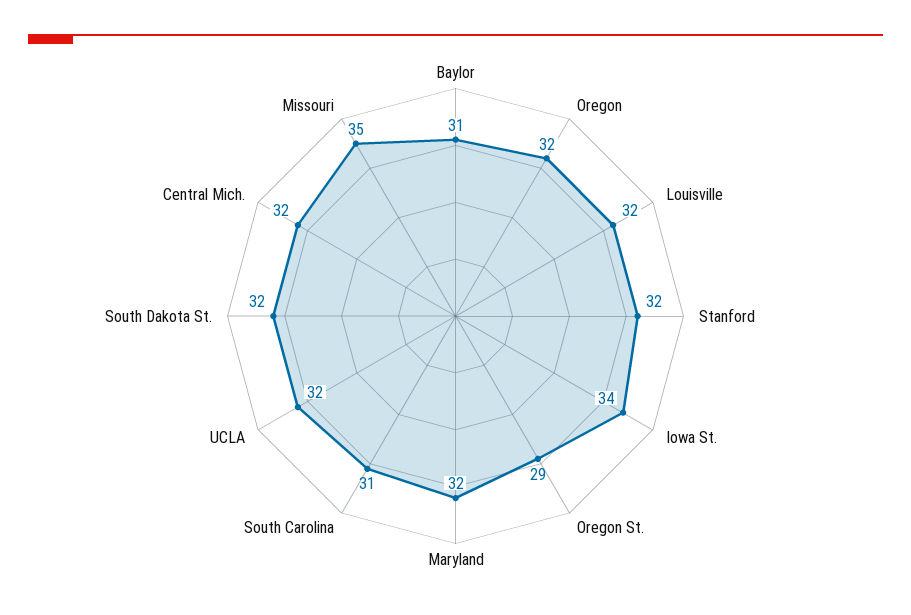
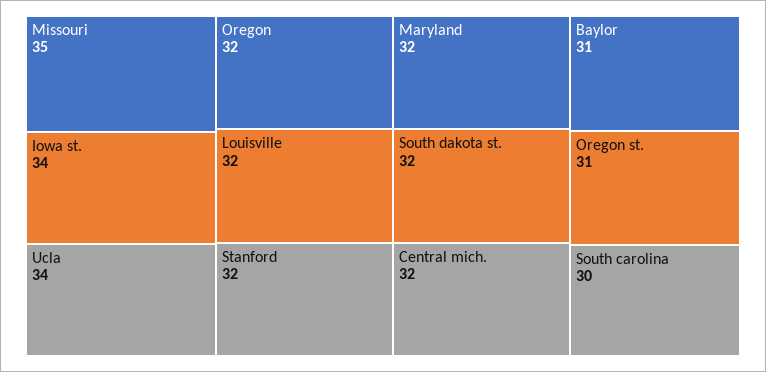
  {
    "Baylor": 31,
    "Oregon": 32,
    "Louisville": 32,
    "Stanford": 32,
    "Iowa St.": 34,
-   "Oregon St.": 29,
+   "Oregon St.": 31,
    "Maryland": 32,
-   "South Carolina": 31,
+   "South Carolina": 30,
-   "UCLA": 32,
+   "UCLA": 34,
    "South Dakota St.": 32,
    "Central Mich.": 32,
    "Missouri": 35
  }

